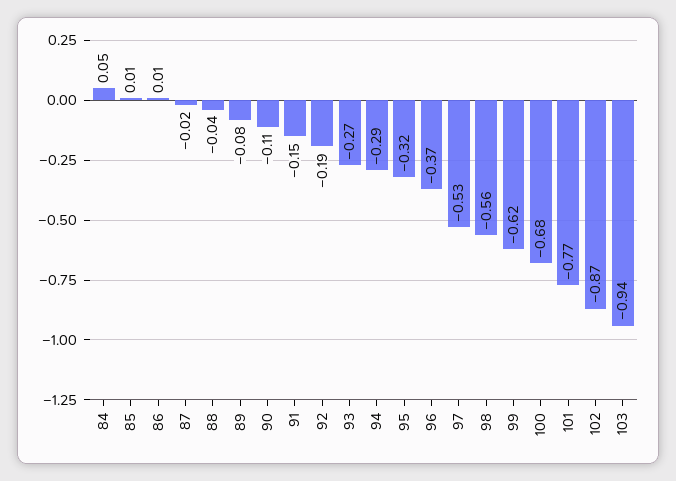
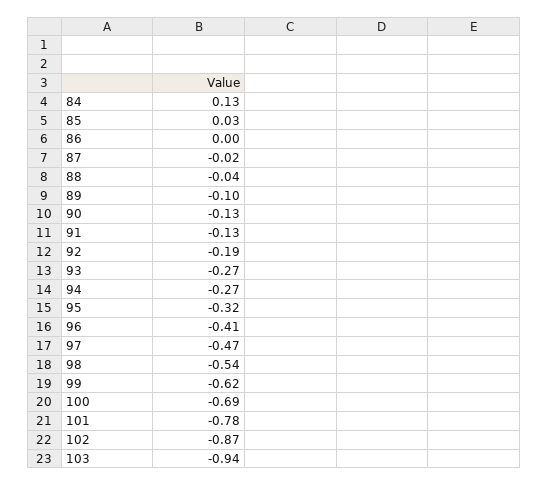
  {
-   "84": 0.05,
+   "84": 0.13,
-   "85": 0.01,
+   "85": 0.03,
-   "86": 0.01,
+   "86": 0,
    "87": -0.02,
    "88": -0.04,
-   "89": -0.08,
+   "89": -0.1,
-   "90": -0.11,
+   "90": -0.13,
-   "91": -0.15,
+   "91": -0.13,
    "92": -0.19,
    "93": -0.27,
-   "94": -0.29,
+   "94": -0.27,
    "95": -0.32,
-   "96": -0.37,
+   "96": -0.41,
-   "97": -0.53,
+   "97": -0.47,
-   "98": -0.56,
+   "98": -0.54,
    "99": -0.62,
-   "100": -0.68,
+   "100": -0.69,
-   "101": -0.77,
+   "101": -0.78,
    "102": -0.87,
    "103": -0.94
  }

